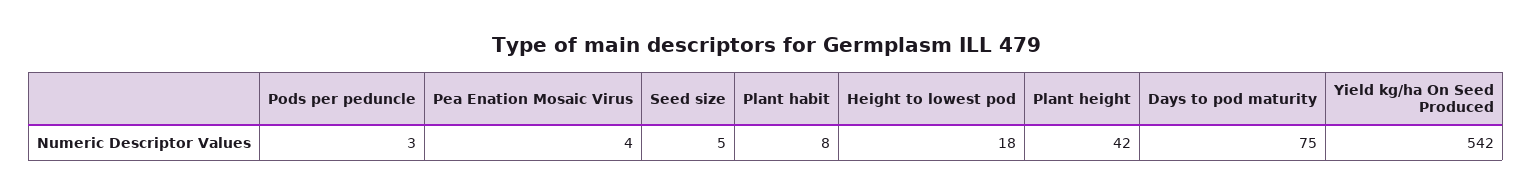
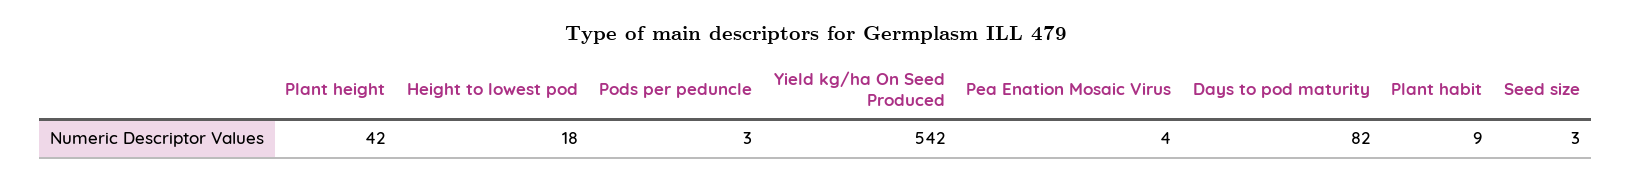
  {
    "Pods per peduncle": 3,
    "Pea Enation Mosaic Virus": 4,
-   "Seed size": 5,
+   "Seed size": 3,
-   "Plant habit": 8,
+   "Plant habit": 9,
    "Height to lowest pod": 18,
    "Plant height": 42,
-   "Days to pod maturity": 75,
+   "Days to pod maturity": 82,
    "Yield kg/ha On Seed Produced": 542
  }

